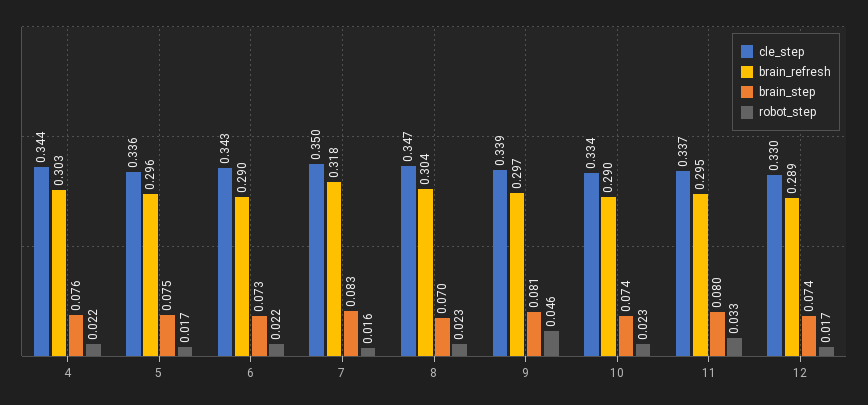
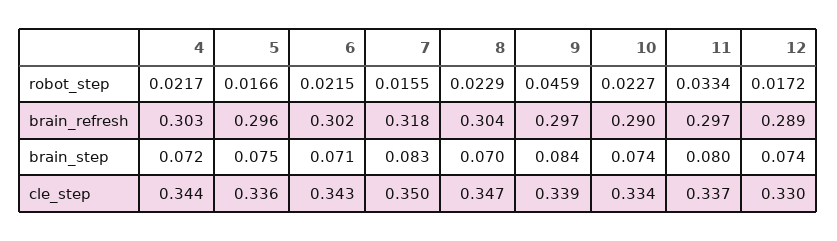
  {
    "cle_step": {
      "4": 0.344,
      "5": 0.336,
      "6": 0.343,
      "7": 0.35,
      "8": 0.347,
      "9": 0.339,
      "10": 0.334,
      "11": 0.337,
      "12": 0.33
    },
    "brain_refresh": {
      "4": 0.303,
      "5": 0.296,
-     "6": 0.29,
+     "6": 0.302,
      "7": 0.318,
      "8": 0.304,
      "9": 0.297,
      "10": 0.29,
-     "11": 0.295,
+     "11": 0.297,
      "12": 0.289
    },
    "brain_step": {
-     "4": 0.076,
+     "4": 0.072,
      "5": 0.075,
-     "6": 0.073,
+     "6": 0.071,
      "7": 0.083,
      "8": 0.07,
-     "9": 0.081,
+     "9": 0.084,
      "10": 0.074,
      "11": 0.08,
      "12": 0.074
    },
    "robot_step": {
      "4": 0.0217,
      "5": 0.0166,
      "6": 0.0215,
      "7": 0.0155,
      "8": 0.0229,
      "9": 0.0459,
      "10": 0.0227,
      "11": 0.0334,
      "12": 0.0172
    }
  }

